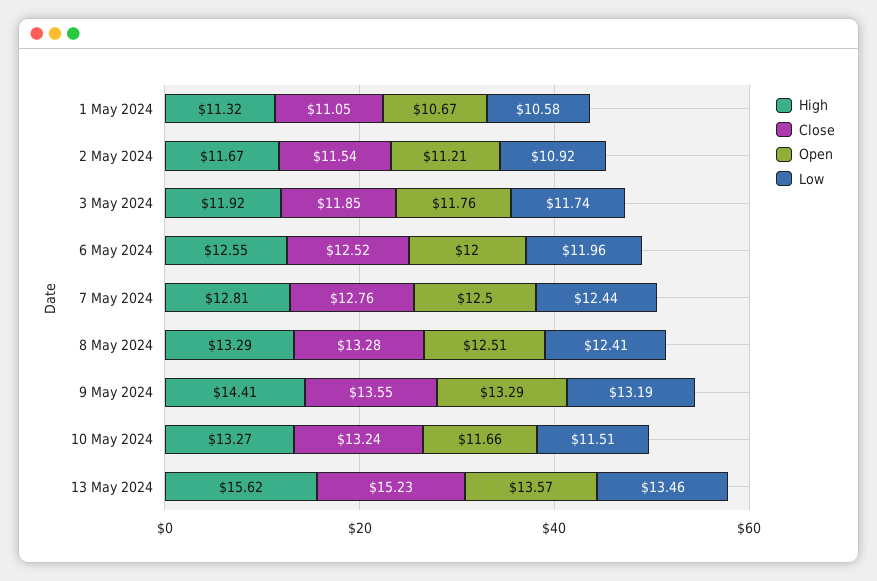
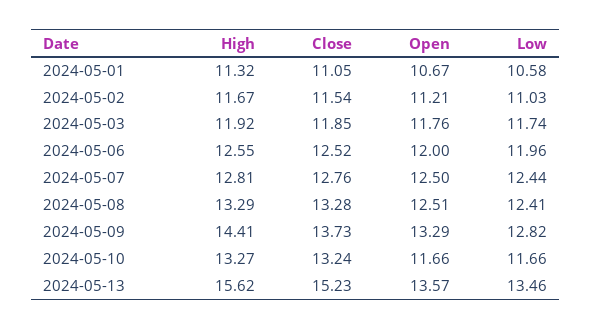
  {
    "High": {
      "1 May 2024": 11.32,
      "2 May 2024": 11.67,
      "3 May 2024": 11.92,
      "6 May 2024": 12.55,
      "7 May 2024": 12.81,
      "8 May 2024": 13.29,
      "9 May 2024": 14.41,
      "10 May 2024": 13.27,
      "13 May 2024": 15.62
    },
    "Close": {
      "1 May 2024": 11.05,
      "2 May 2024": 11.54,
      "3 May 2024": 11.85,
      "6 May 2024": 12.52,
      "7 May 2024": 12.76,
      "8 May 2024": 13.28,
-     "9 May 2024": 13.55,
+     "9 May 2024": 13.73,
      "10 May 2024": 13.24,
      "13 May 2024": 15.23
    },
    "Open": {
      "1 May 2024": 10.67,
      "2 May 2024": 11.21,
      "3 May 2024": 11.76,
      "6 May 2024": 12,
      "7 May 2024": 12.5,
      "8 May 2024": 12.51,
      "9 May 2024": 13.29,
      "10 May 2024": 11.66,
      "13 May 2024": 13.57
    },
    "Low": {
      "1 May 2024": 10.58,
-     "2 May 2024": 10.92,
+     "2 May 2024": 11.03,
      "3 May 2024": 11.74,
      "6 May 2024": 11.96,
      "7 May 2024": 12.44,
      "8 May 2024": 12.41,
-     "9 May 2024": 13.19,
+     "9 May 2024": 12.82,
-     "10 May 2024": 11.51,
+     "10 May 2024": 11.66,
      "13 May 2024": 13.46
    }
  }

